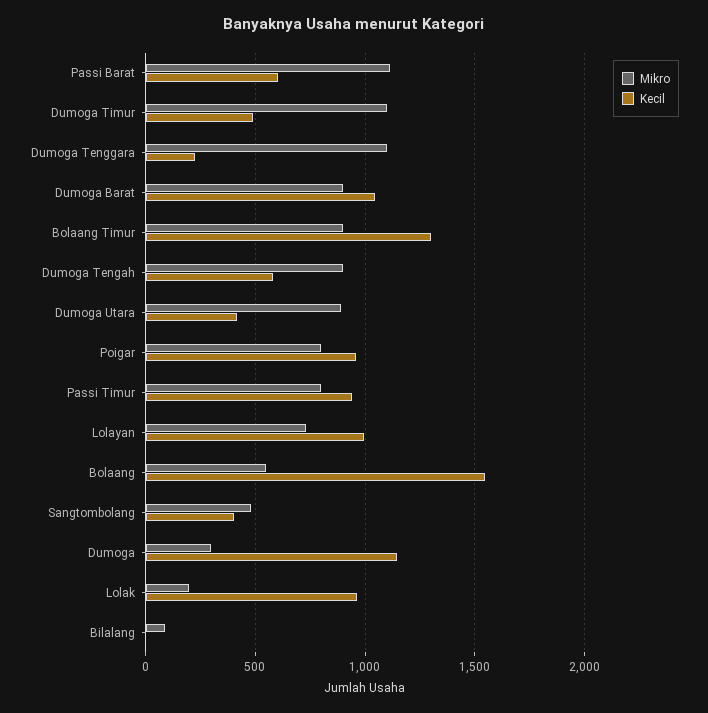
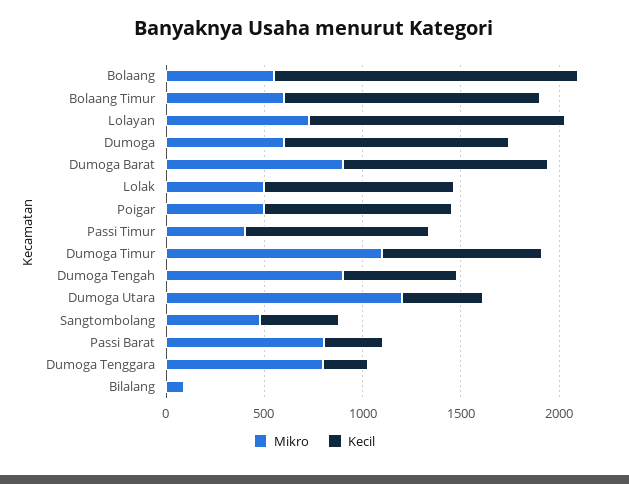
  {
    "Mikro": {
-     "Passi Barat": 1100,
+     "Passi Barat": 800,
      "Dumoga Timur": 1100,
-     "Dumoga Tenggara": 1100,
+     "Dumoga Tenggara": 800,
      "Dumoga Barat": 900,
-     "Bolaang Timur": 900,
+     "Bolaang Timur": 600,
      "Dumoga Tengah": 900,
-     "Dumoga Utara": 900,
+     "Dumoga Utara": 1200,
-     "Poigar": 800,
+     "Poigar": 500,
-     "Passi Timur": 800,
+     "Passi Timur": 400,
      "Lolayan": 750,
      "Bolaang": 550,
      "Sangtombolang": 500,
-     "Dumoga": 300,
+     "Dumoga": 600,
-     "Lolak": 200,
+     "Lolak": 500,
      "Bilalang": 100
    },
    "Kecil": {
-     "Passi Barat": 600,
+     "Passi Barat": 300,
-     "Dumoga Timur": 500,
+     "Dumoga Timur": 800,
      "Dumoga Tenggara": 250,
      "Dumoga Barat": 1050,
      "Bolaang Timur": 1300,
      "Dumoga Tengah": 600,
      "Dumoga Utara": 400,
      "Poigar": 950,
      "Passi Timur": 950,
-     "Lolayan": 1000,
+     "Lolayan": 1300,
      "Bolaang": 1550,
      "Sangtombolang": 400,
      "Dumoga": 1150,
      "Lolak": 950,
      "Bilalang": 0
    }
  }

